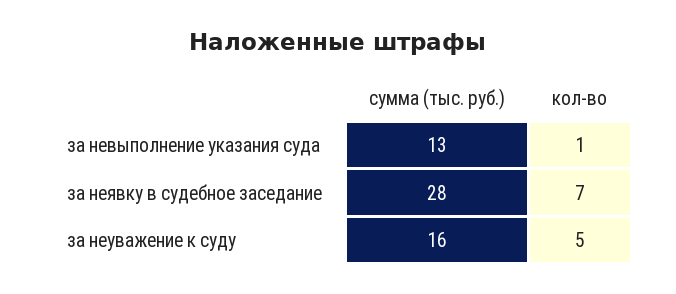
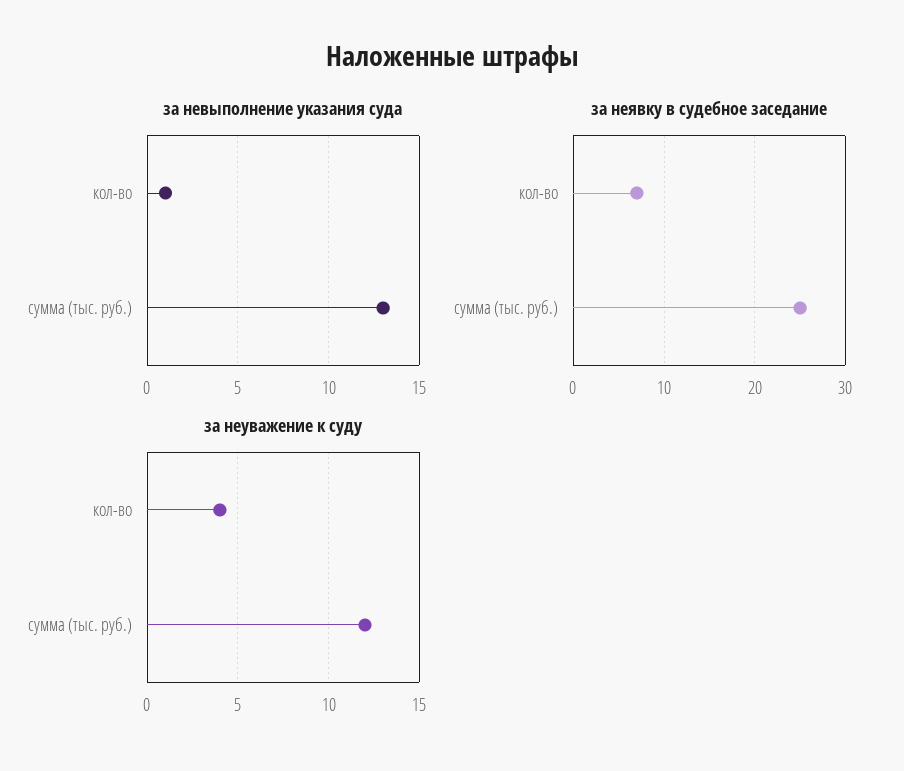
  {
    "за невыполнение указания суда": {
      "сумма (тыс. руб.)": 13,
      "кол-во": 1
    },
    "за неявку в судебное заседание": {
-     "сумма (тыс. руб.)": 28,
+     "сумма (тыс. руб.)": 25,
      "кол-во": 7
    },
    "за неуважение к суду": {
-     "сумма (тыс. руб.)": 16,
+     "сумма (тыс. руб.)": 12,
-     "кол-во": 5
+     "кол-во": 4
    }
  }

